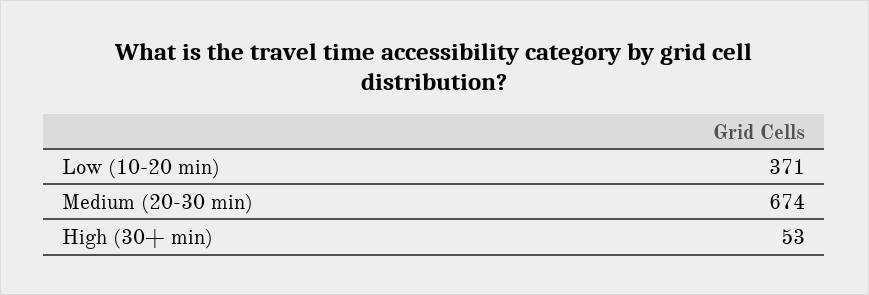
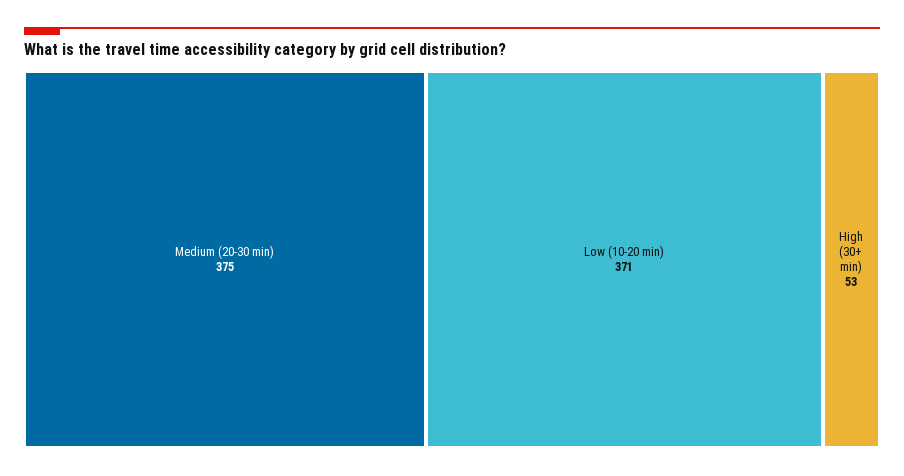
  {
    "Low (10-20 min)": 371,
-   "Medium (20-30 min)": 674,
+   "Medium (20-30 min)": 375,
    "High (30+ min)": 53
  }

